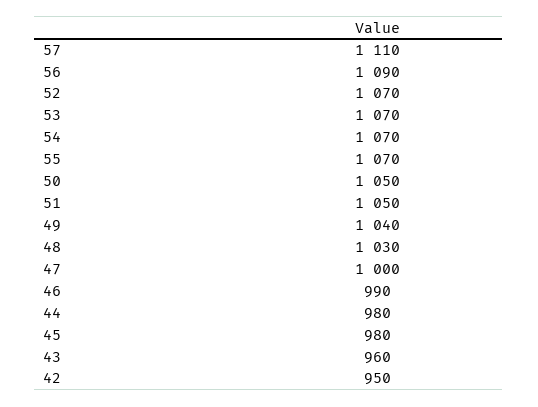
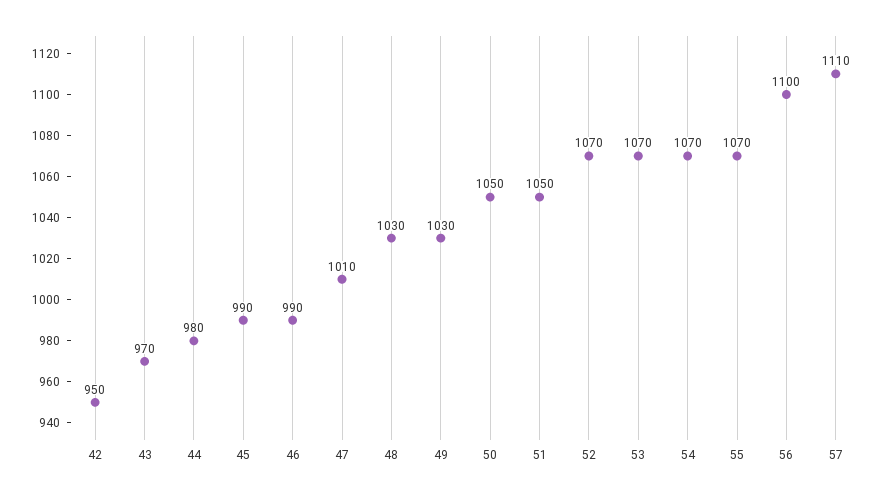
  {
    "57": 1110,
-   "56": 1090,
+   "56": 1100,
    "52": 1070,
    "53": 1070,
    "54": 1070,
    "55": 1070,
    "50": 1050,
    "51": 1050,
-   "49": 1040,
+   "49": 1030,
    "48": 1030,
-   "47": 1000,
+   "47": 1010,
    "46": 990,
    "44": 980,
-   "45": 980,
+   "45": 990,
-   "43": 960,
+   "43": 970,
    "42": 950
  }

